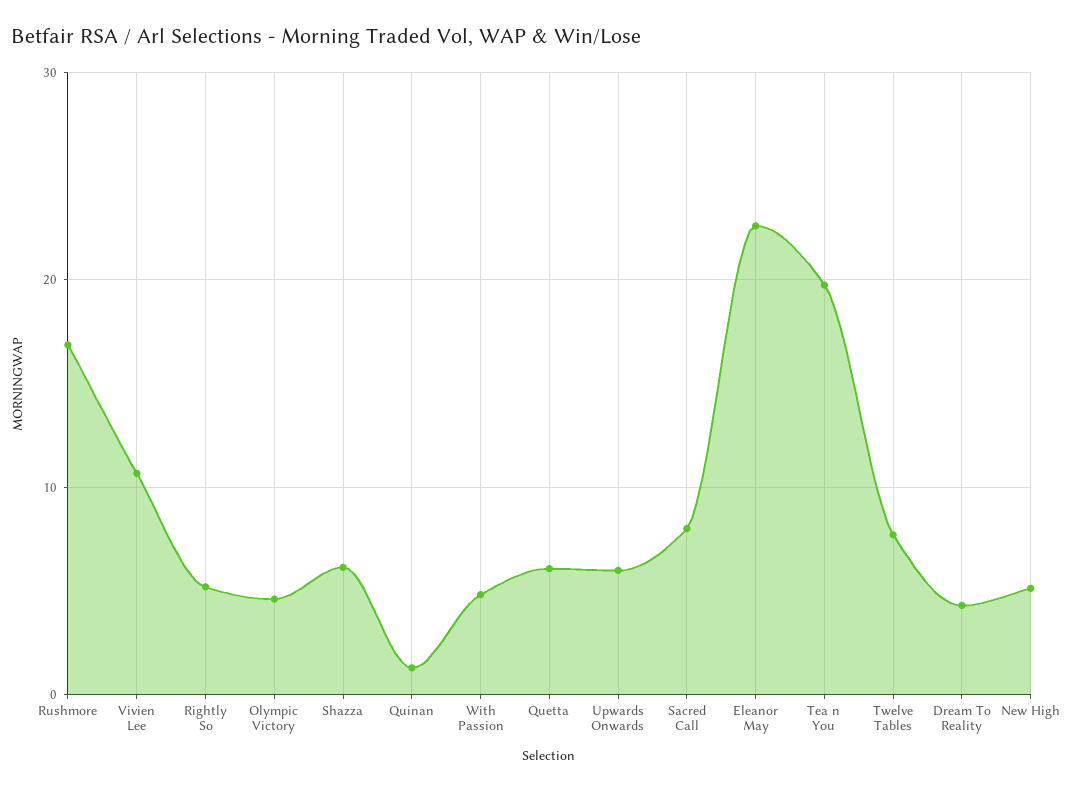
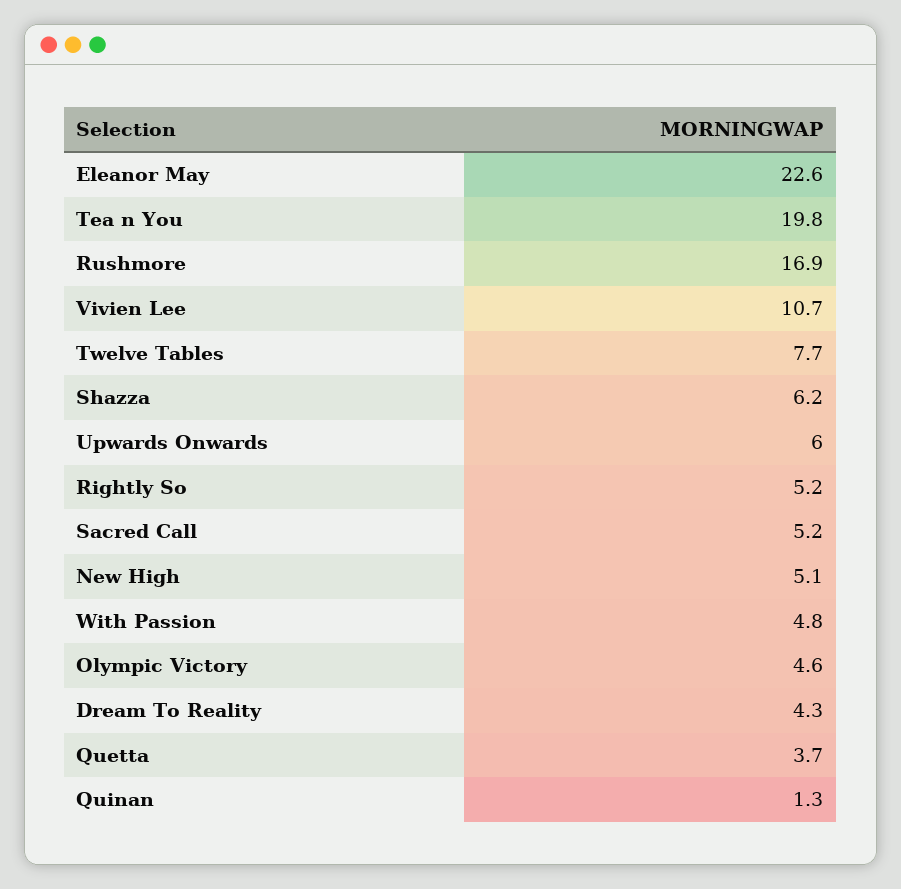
  {
    "Rushmore": 16.9,
    "Vivien Lee": 10.7,
    "Rightly So": 5.2,
    "Olympic Victory": 4.6,
    "Shazza": 6.2,
    "Quinan": 1.3,
    "With Passion": 4.8,
-   "Quetta": 6,
+   "Quetta": 3.7,
    "Upwards Onwards": 6,
-   "Sacred Call": 8,
+   "Sacred Call": 5.2,
    "Eleanor May": 22.6,
    "Tea n You": 19.8,
    "Twelve Tables": 7.7,
    "Dream To Reality": 4.3,
    "New High": 5.1
  }

